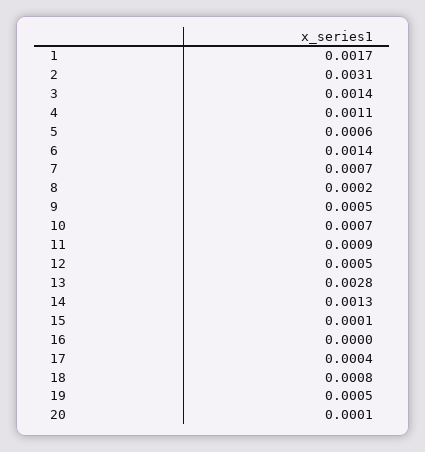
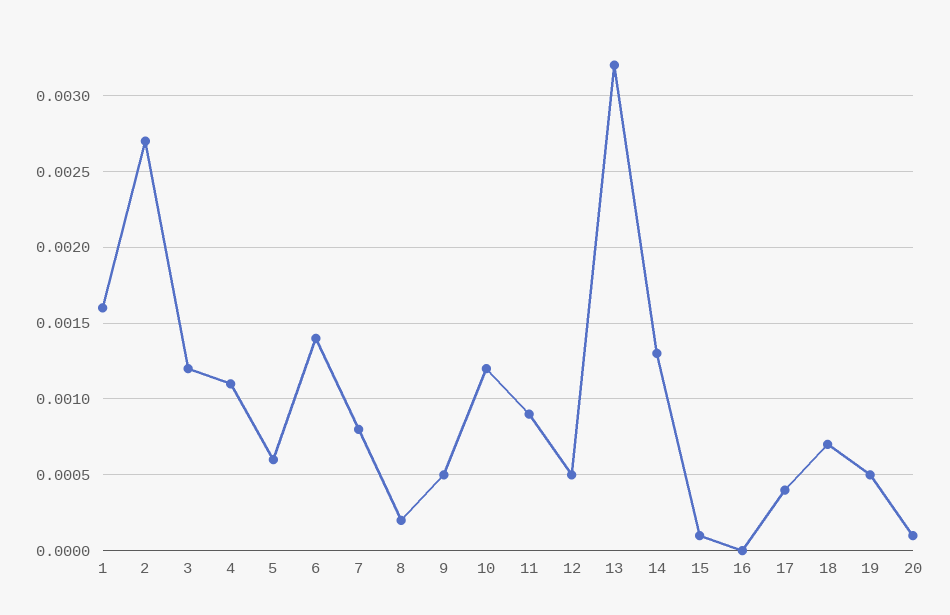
  {
-   "1": 0.0017,
+   "1": 0.0016,
-   "2": 0.0031,
+   "2": 0.0027,
-   "3": 0.0014,
+   "3": 0.0012,
    "4": 0.0011,
    "5": 0.0006,
    "6": 0.0014,
-   "7": 0.0007,
+   "7": 0.0008,
    "8": 0.0002,
    "9": 0.0005,
-   "10": 0.0007,
+   "10": 0.0012,
    "11": 0.0009,
    "12": 0.0005,
-   "13": 0.0028,
+   "13": 0.0032,
    "14": 0.0013,
    "15": 0.0001,
    "16": 0,
    "17": 0.0004,
-   "18": 0.0008,
+   "18": 0.0007,
    "19": 0.0005,
    "20": 0.0001
  }

